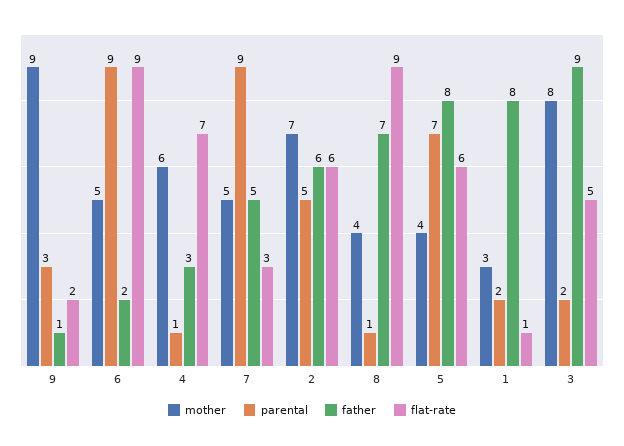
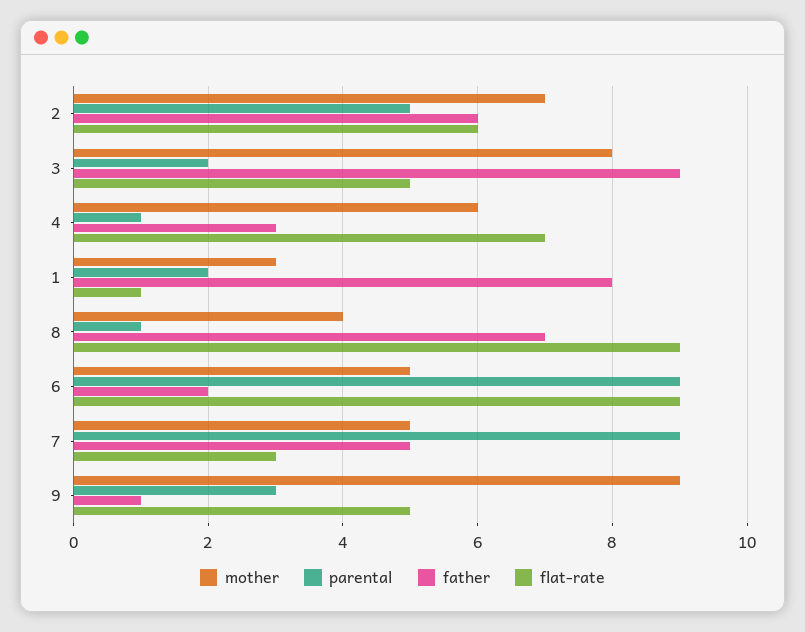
  {
    "mother": {
      "9": 9,
      "6": 5,
      "4": 6,
      "7": 5,
      "2": 7,
      "8": 4,
-     "5": 4,
      "1": 3,
      "3": 8
    },
    "parental": {
      "9": 3,
      "6": 9,
      "4": 1,
      "7": 9,
      "2": 5,
      "8": 1,
-     "5": 7,
      "1": 2,
      "3": 2
    },
    "father": {
      "9": 1,
      "6": 2,
      "4": 3,
      "7": 5,
      "2": 6,
      "8": 7,
-     "5": 8,
      "1": 8,
      "3": 9
    },
    "flat-rate": {
-     "9": 2,
+     "9": 5,
      "6": 9,
      "4": 7,
      "7": 3,
      "2": 6,
      "8": 9,
-     "5": 6,
      "1": 1,
      "3": 5
    }
  }

